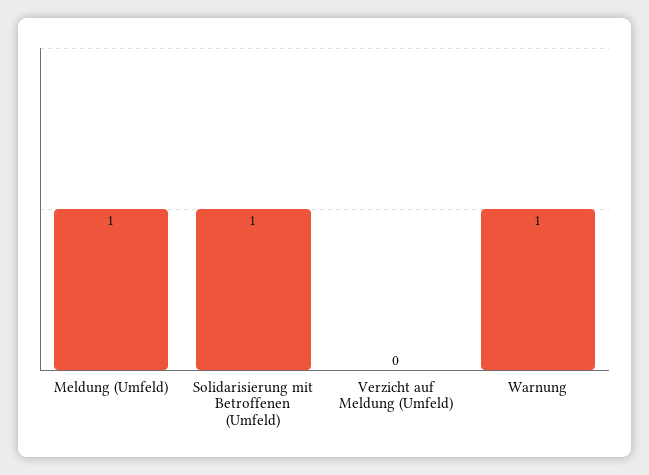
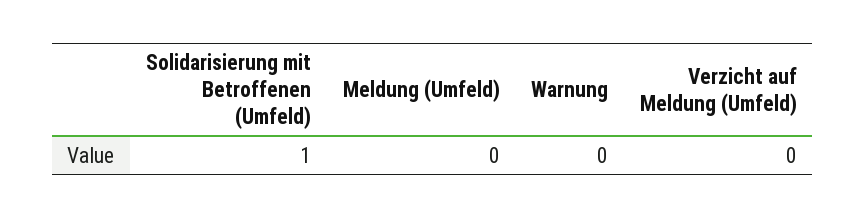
  {
-   "Meldung (Umfeld)": 1,
+   "Meldung (Umfeld)": 0,
    "Solidarisierung mit Betroffenen (Umfeld)": 1,
    "Verzicht auf Meldung (Umfeld)": 0,
-   "Warnung": 1
+   "Warnung": 0
  }

